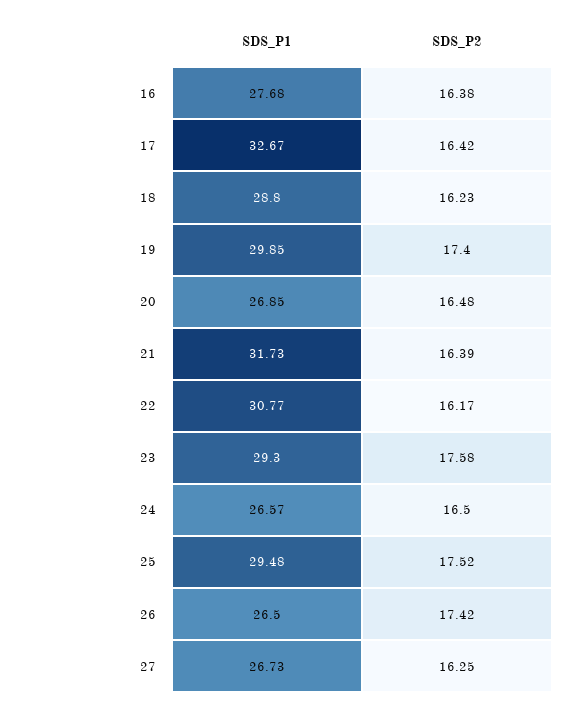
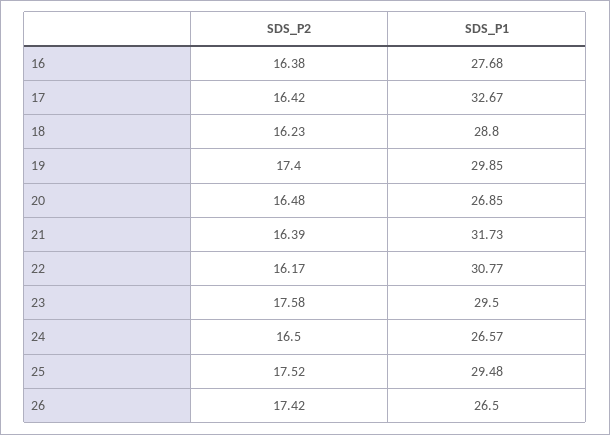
  {
    "SDS_P1": {
      "16": 27.68,
      "17": 32.67,
      "18": 28.8,
      "19": 29.85,
      "20": 26.85,
      "21": 31.73,
      "22": 30.77,
-     "23": 29.3,
+     "23": 29.5,
      "24": 26.57,
      "25": 29.48,
-     "26": 26.5,
+     "26": 26.5
-     "27": 26.73
    },
    "SDS_P2": {
      "16": 16.38,
      "17": 16.42,
      "18": 16.23,
      "19": 17.4,
      "20": 16.48,
      "21": 16.39,
      "22": 16.17,
      "23": 17.58,
      "24": 16.5,
      "25": 17.52,
-     "26": 17.42,
+     "26": 17.42
-     "27": 16.25
    }
  }

